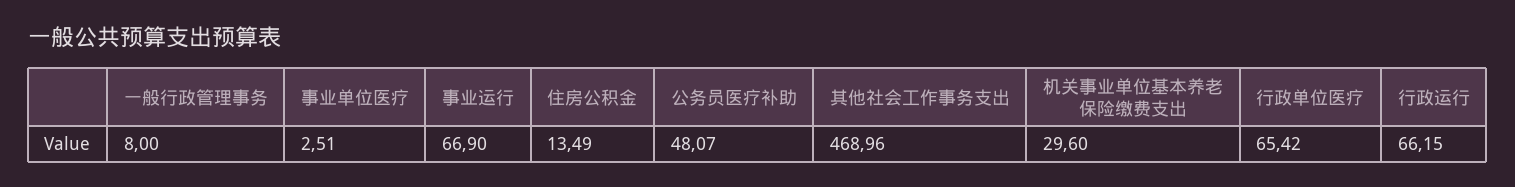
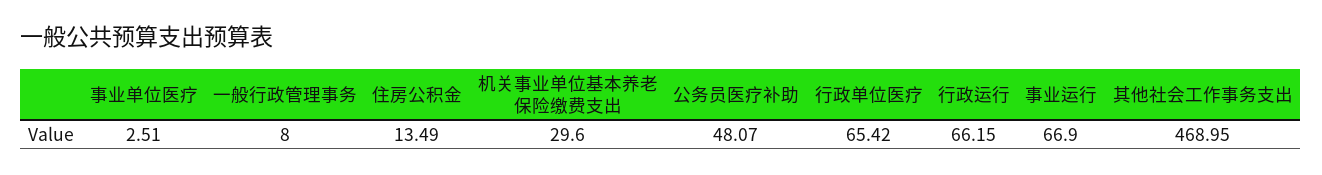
  {
    "一般行政管理事务": 8,
    "事业单位医疗": 2.51,
    "事业运行": 66.9,
    "住房公积金": 13.49,
    "公务员医疗补助": 48.07,
-   "其他社会工作事务支出": 468.96,
+   "其他社会工作事务支出": 468.95,
    "机关事业单位基本养老保险缴费支出": 29.6,
    "行政单位医疗": 65.42,
    "行政运行": 66.15
  }

